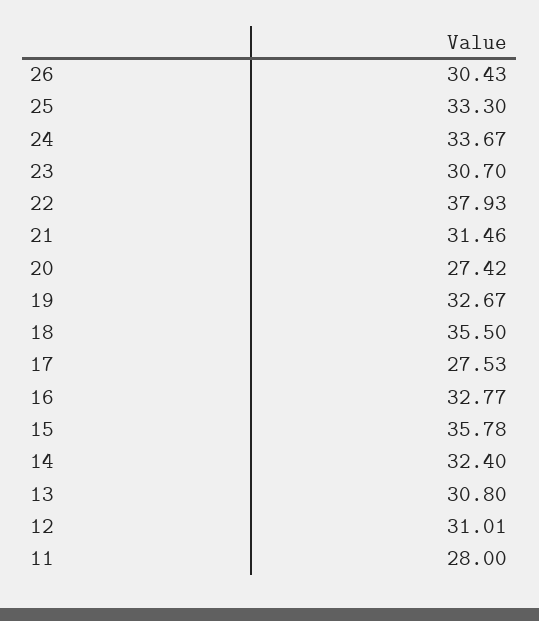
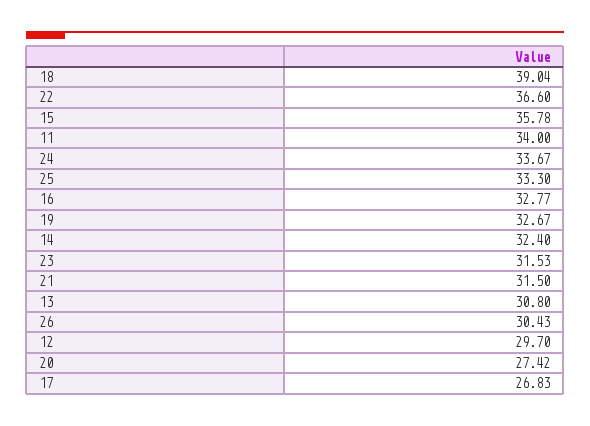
  {
    "26": 30.43,
    "25": 33.3,
    "24": 33.67,
-   "23": 30.7,
+   "23": 31.53,
-   "22": 37.93,
+   "22": 36.6,
-   "21": 31.46,
+   "21": 31.5,
    "20": 27.42,
    "19": 32.67,
-   "18": 35.5,
+   "18": 39.04,
-   "17": 27.53,
+   "17": 26.83,
    "16": 32.77,
    "15": 35.78,
    "14": 32.4,
    "13": 30.8,
-   "12": 31.01,
+   "12": 29.7,
-   "11": 28
+   "11": 34
  }

